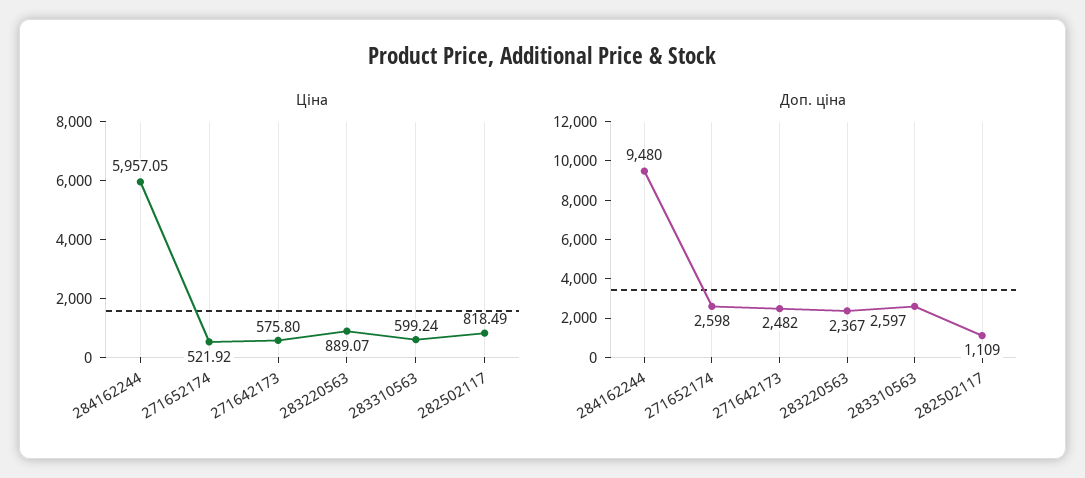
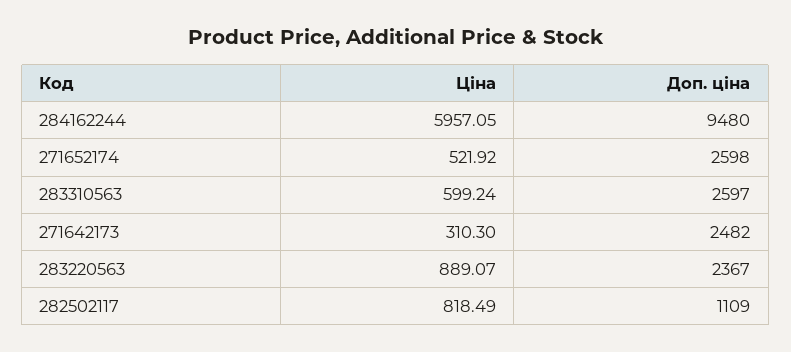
  {
    "Ціна": {
      "284162244": 5957.05,
      "271652174": 521.92,
-     "271642173": 575.8,
+     "271642173": 310.3,
      "283220563": 889.07,
      "283310563": 599.24,
      "282502117": 818.49
    },
    "Доп. ціна": {
      "284162244": 9480,
      "271652174": 2598,
      "271642173": 2482,
      "283220563": 2367,
      "283310563": 2597,
      "282502117": 1109
    }
  }

